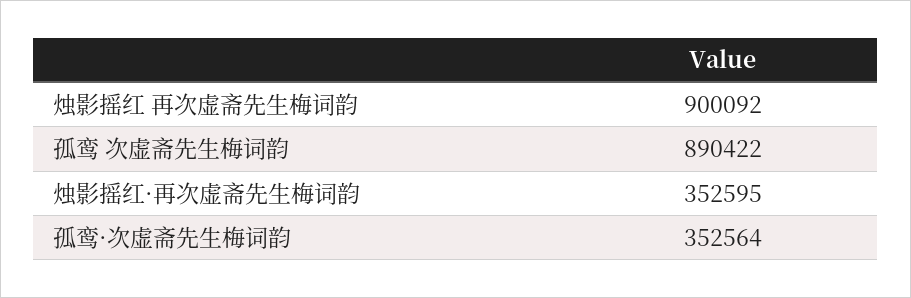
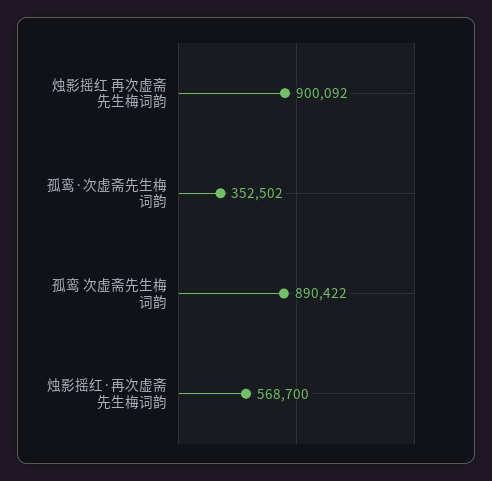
  {
    "烛影摇红 再次虚斋先生梅词韵": 900092,
    "孤鸾 次虚斋先生梅词韵": 890422,
-   "烛影摇红·再次虚斋先生梅词韵": 352595,
+   "烛影摇红·再次虚斋先生梅词韵": 568700,
-   "孤鸾·次虚斋先生梅词韵": 352564
+   "孤鸾·次虚斋先生梅词韵": 352502
  }

